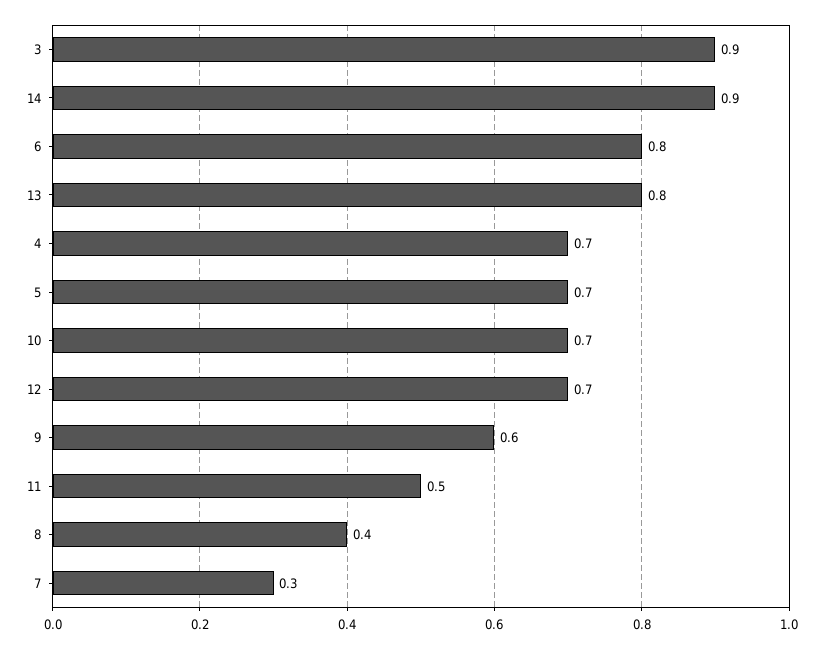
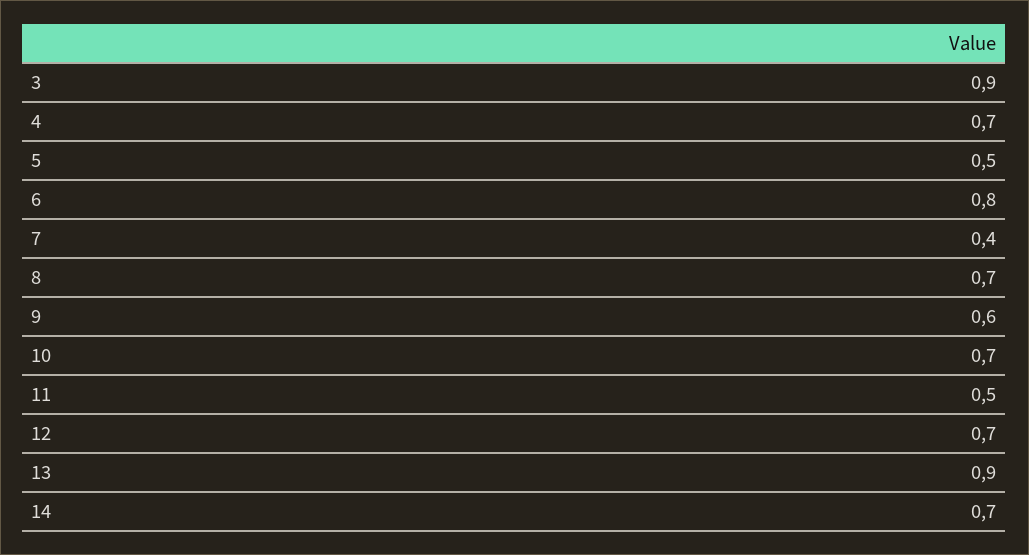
  {
    "3": 0.9,
-   "14": 0.9,
+   "14": 0.7,
    "6": 0.8,
-   "13": 0.8,
+   "13": 0.9,
    "4": 0.7,
-   "5": 0.7,
+   "5": 0.5,
    "10": 0.7,
    "12": 0.7,
    "9": 0.6,
    "11": 0.5,
-   "8": 0.4,
+   "8": 0.7,
-   "7": 0.3
+   "7": 0.4
  }

